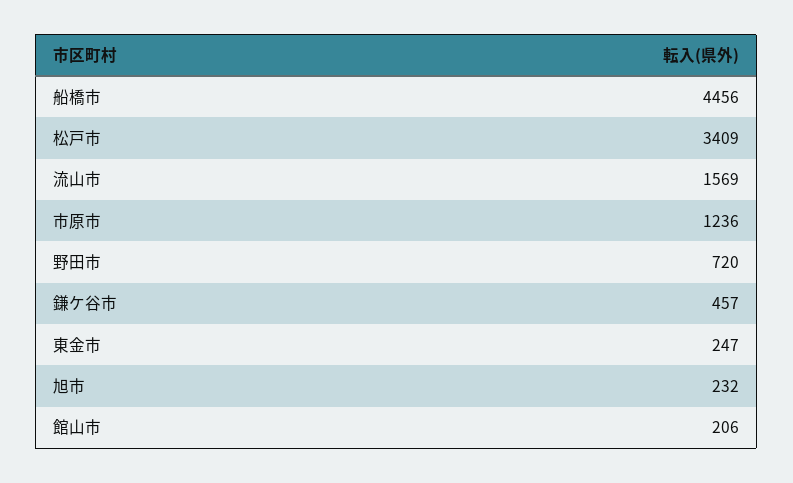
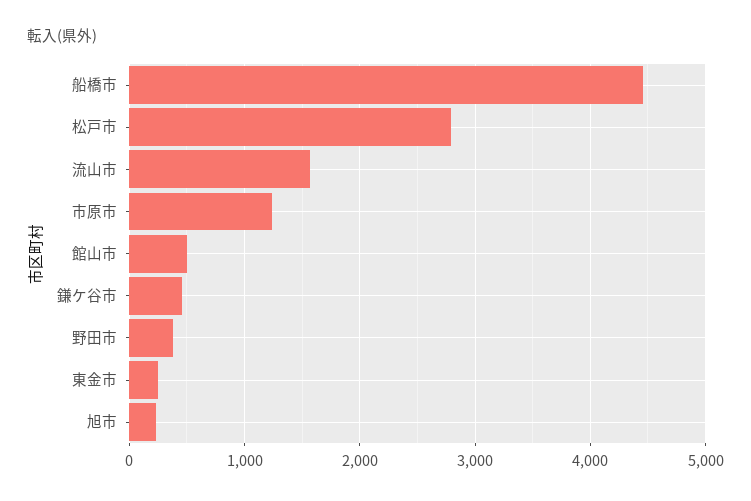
  {
    "船橋市": 4456,
-   "松戸市": 3409,
+   "松戸市": 2800,
    "流山市": 1569,
    "市原市": 1236,
-   "野田市": 720,
+   "野田市": 400,
    "鎌ケ谷市": 457,
    "東金市": 247,
    "旭市": 232,
-   "館山市": 206
+   "館山市": 500
  }

